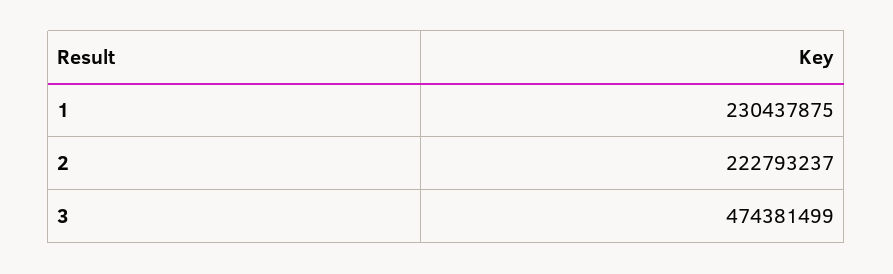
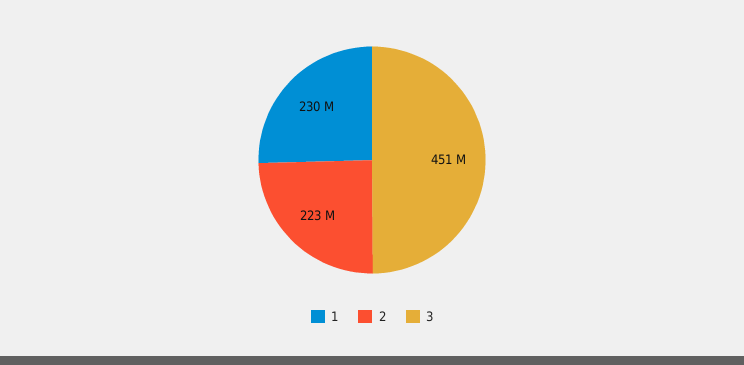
  {
    "1": 230437875,
    "2": 222793237,
-   "3": 474381499
+   "3": 451000000
  }

